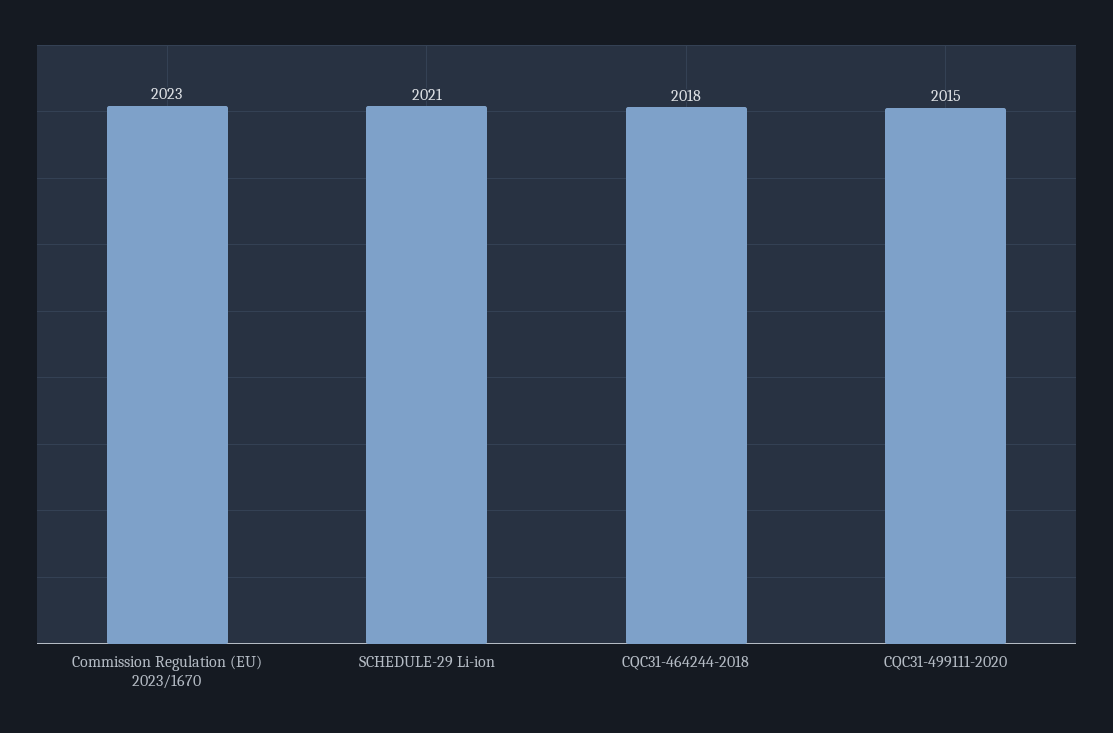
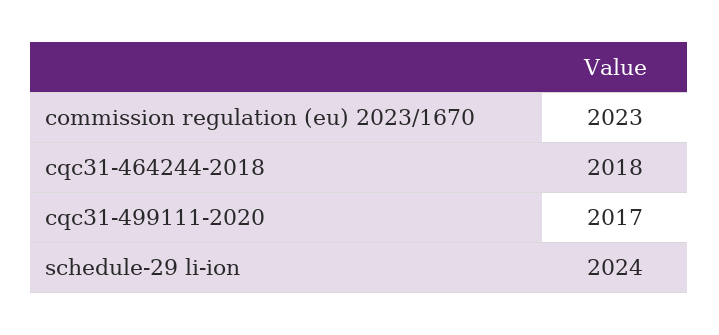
  {
    "Commission Regulation (EU) 2023/1670": 2023,
-   "SCHEDULE-29 Li-ion": 2021,
+   "SCHEDULE-29 Li-ion": 2024,
    "CQC31-464244-2018": 2018,
-   "CQC31-499111-2020": 2015
+   "CQC31-499111-2020": 2017
  }

